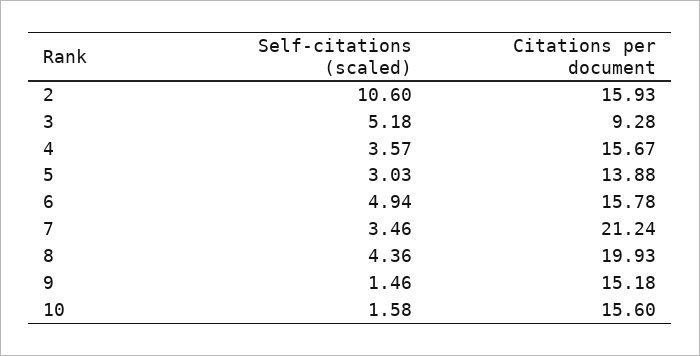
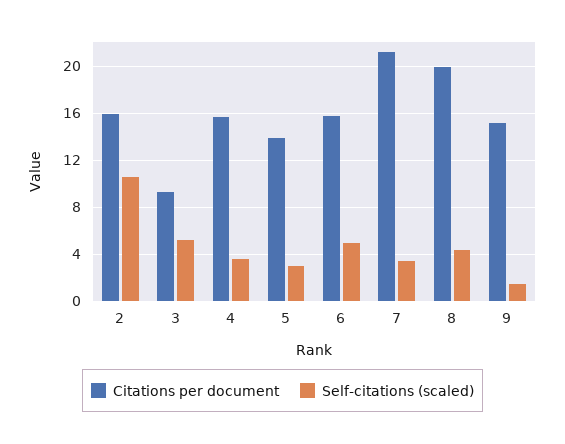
  {
    "Self-citations (scaled)": {
      "2": 10.6,
      "3": 5.18,
      "4": 3.57,
      "5": 3.03,
      "6": 4.94,
      "7": 3.46,
      "8": 4.36,
-     "9": 1.46,
+     "9": 1.46
-     "10": 1.58
    },
    "Citations per document": {
      "2": 15.93,
      "3": 9.28,
      "4": 15.67,
      "5": 13.88,
      "6": 15.78,
      "7": 21.24,
      "8": 19.93,
-     "9": 15.18,
+     "9": 15.18
-     "10": 15.6
    }
  }

